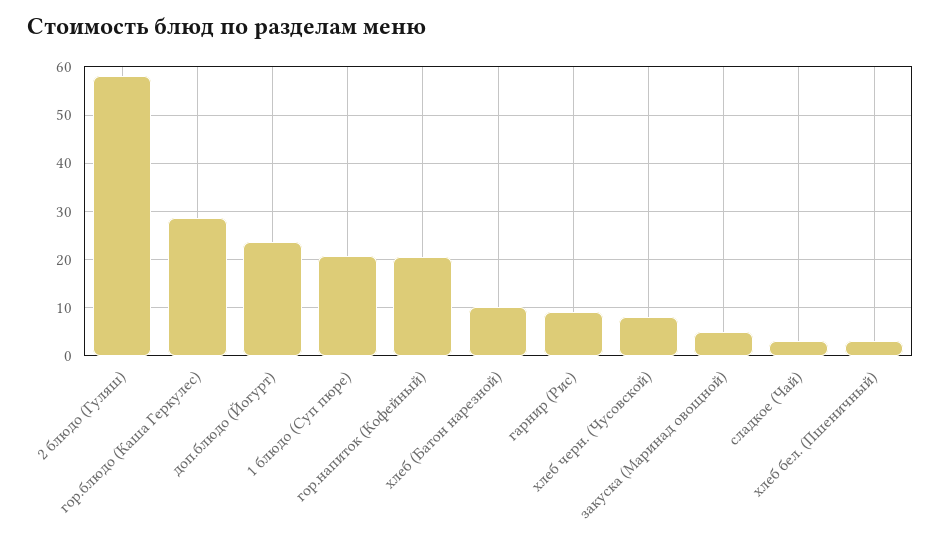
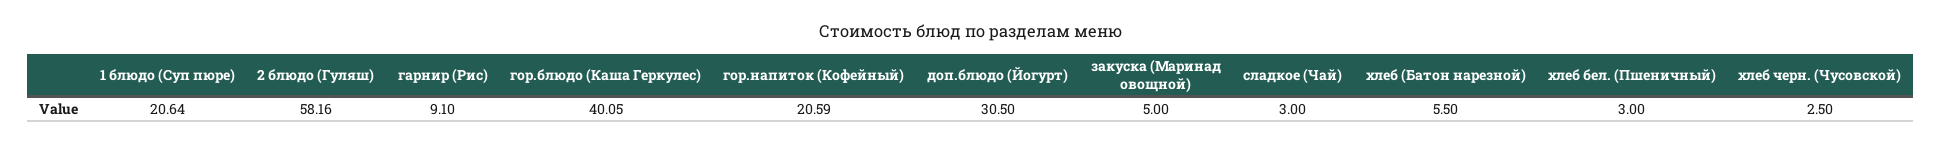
  {
    "2 блюдо (Гуляш)": 58.16,
-   "гор.блюдо (Каша Геркулес)": 28,
+   "гор.блюдо (Каша Геркулес)": 40.05,
-   "доп.блюдо (Йогурт)": 24,
+   "доп.блюдо (Йогурт)": 30.5,
    "1 блюдо (Суп пюре)": 20.64,
    "гор.напиток (Кофейный)": 20.59,
-   "хлеб (Батон нарезной)": 10,
+   "хлеб (Батон нарезной)": 5.5,
    "гарнир (Рис)": 9.1,
-   "хлеб черн. (Чусовской)": 8,
+   "хлеб черн. (Чусовской)": 2.5,
    "закуска (Маринад овощной)": 5,
    "сладкое (Чай)": 3,
    "хлеб бел. (Пшеничный)": 3
  }

